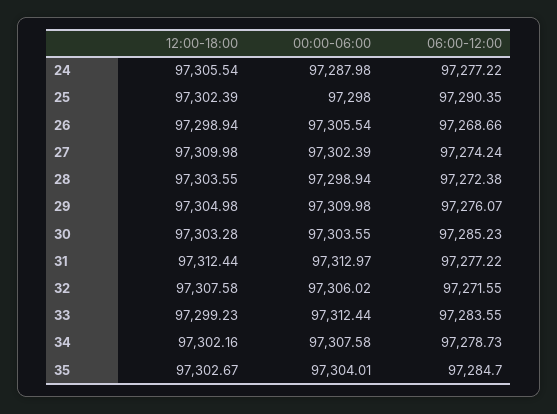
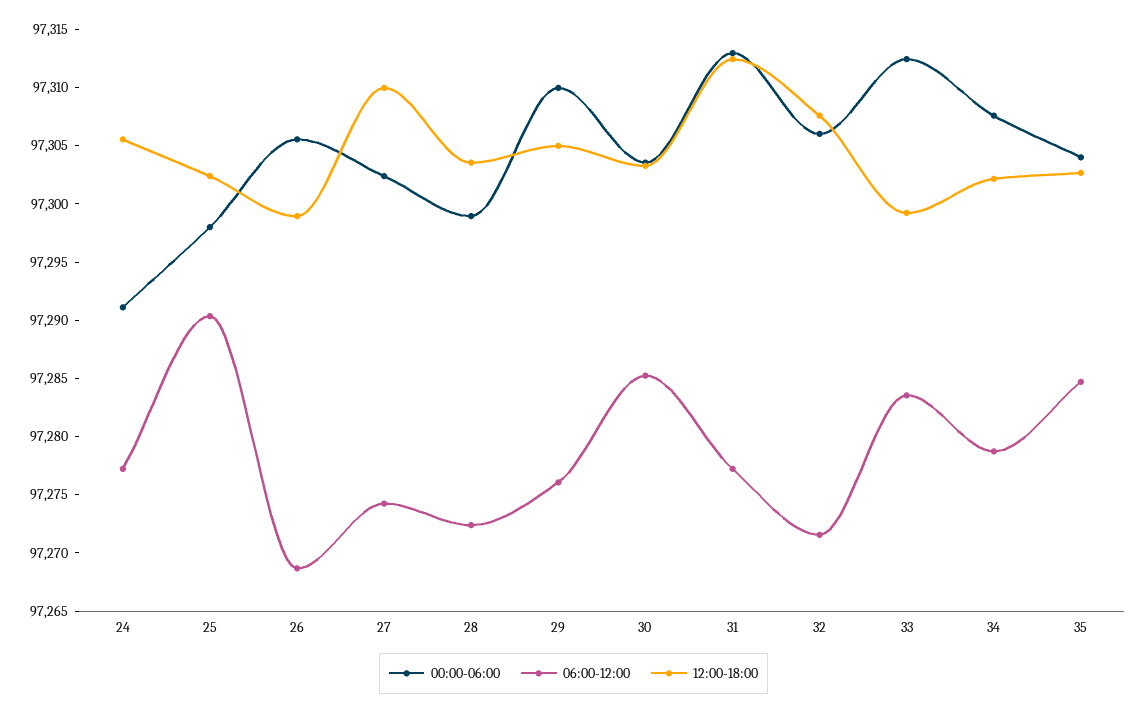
  {
    "12:00-18:00": {
      "24": 97305.54,
      "25": 97302.39,
      "26": 97298.94,
      "27": 97309.98,
      "28": 97303.55,
      "29": 97304.98,
      "30": 97303.28,
      "31": 97312.44,
      "32": 97307.58,
      "33": 97299.23,
      "34": 97302.16,
      "35": 97302.67
    },
    "00:00-06:00": {
-     "24": 97287.98,
+     "24": 97291,
      "25": 97298,
      "26": 97305.54,
      "27": 97302.39,
      "28": 97298.94,
      "29": 97309.98,
      "30": 97303.55,
      "31": 97312.97,
      "32": 97306.02,
      "33": 97312.44,
      "34": 97307.58,
      "35": 97304.01
    },
    "06:00-12:00": {
      "24": 97277.22,
      "25": 97290.35,
      "26": 97268.66,
      "27": 97274.24,
      "28": 97272.38,
      "29": 97276.07,
      "30": 97285.23,
      "31": 97277.22,
      "32": 97271.55,
      "33": 97283.55,
      "34": 97278.73,
      "35": 97284.7
    }
  }

